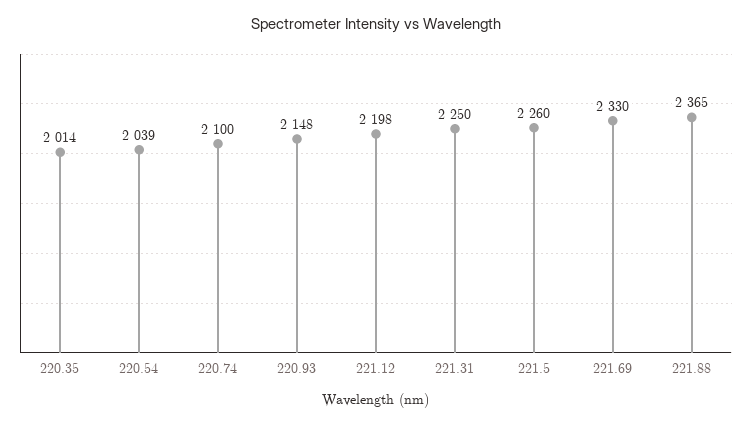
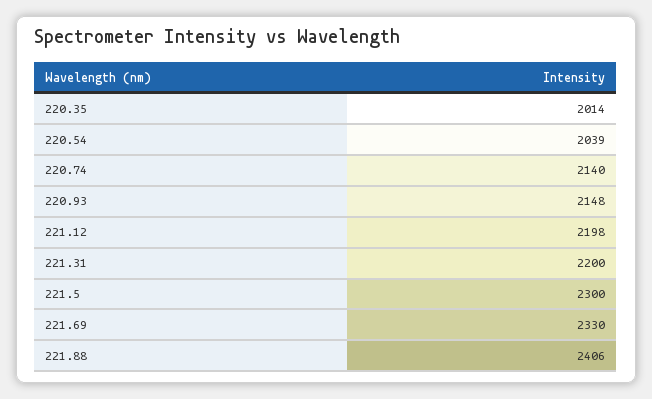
  {
    "220.35": 2014,
    "220.54": 2039,
-   "220.74": 2100,
+   "220.74": 2140,
    "220.93": 2148,
    "221.12": 2198,
-   "221.31": 2250,
+   "221.31": 2200,
-   "221.5": 2260,
+   "221.5": 2300,
    "221.69": 2330,
-   "221.88": 2365
+   "221.88": 2406
  }

